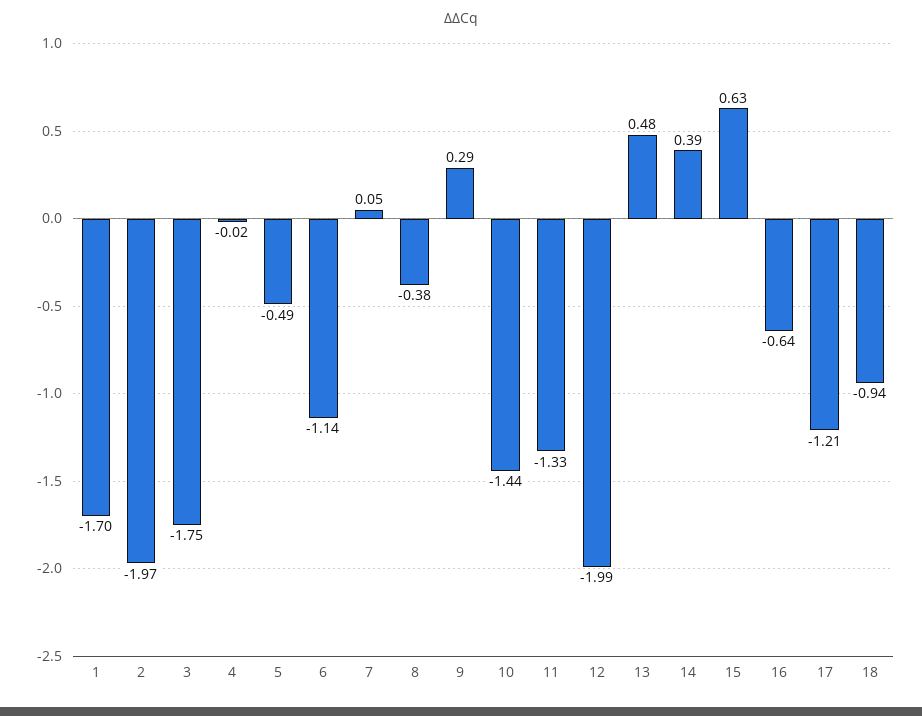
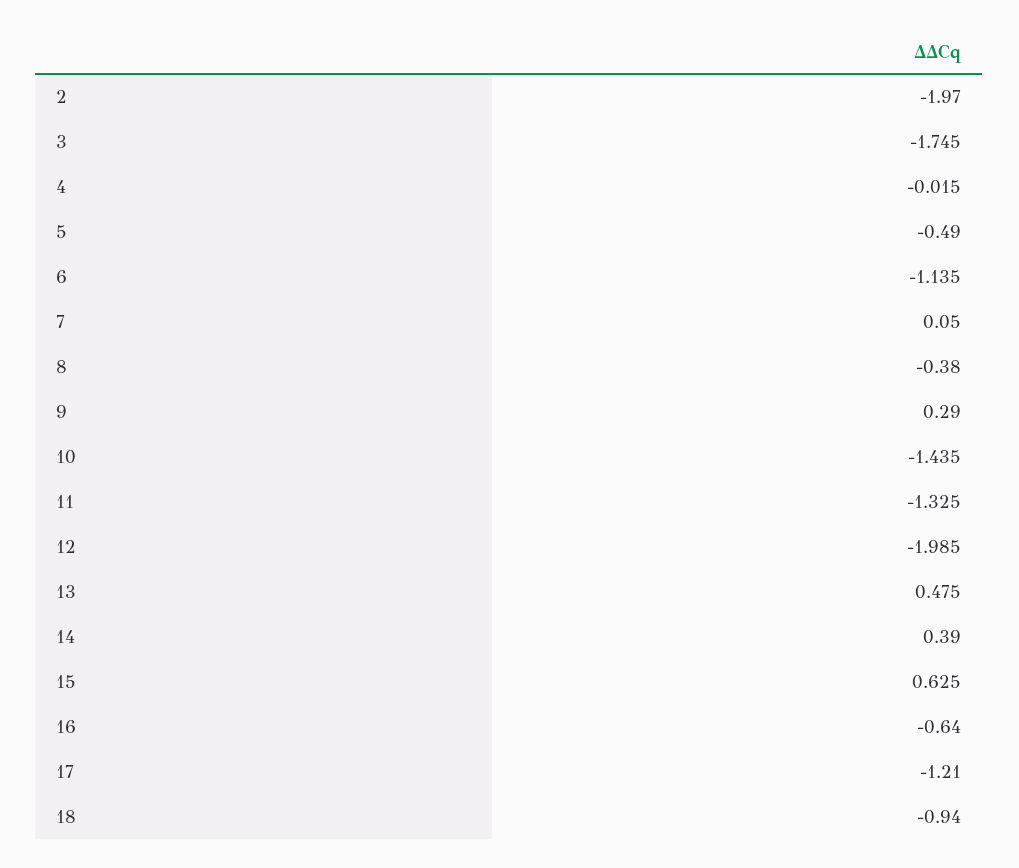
  {
-   "1": -1.7,
    "2": -1.97,
    "3": -1.745,
    "4": -0.015,
    "5": -0.49,
    "6": -1.135,
    "7": 0.05,
    "8": -0.38,
    "9": 0.29,
    "10": -1.435,
    "11": -1.325,
    "12": -1.985,
    "13": 0.475,
    "14": 0.39,
    "15": 0.625,
    "16": -0.64,
    "17": -1.21,
    "18": -0.94
  }

